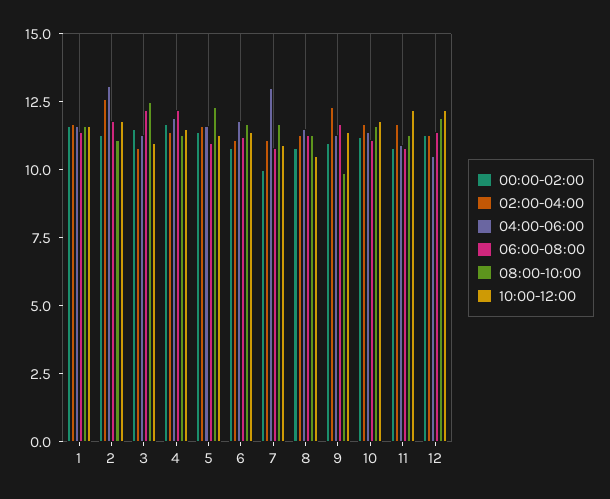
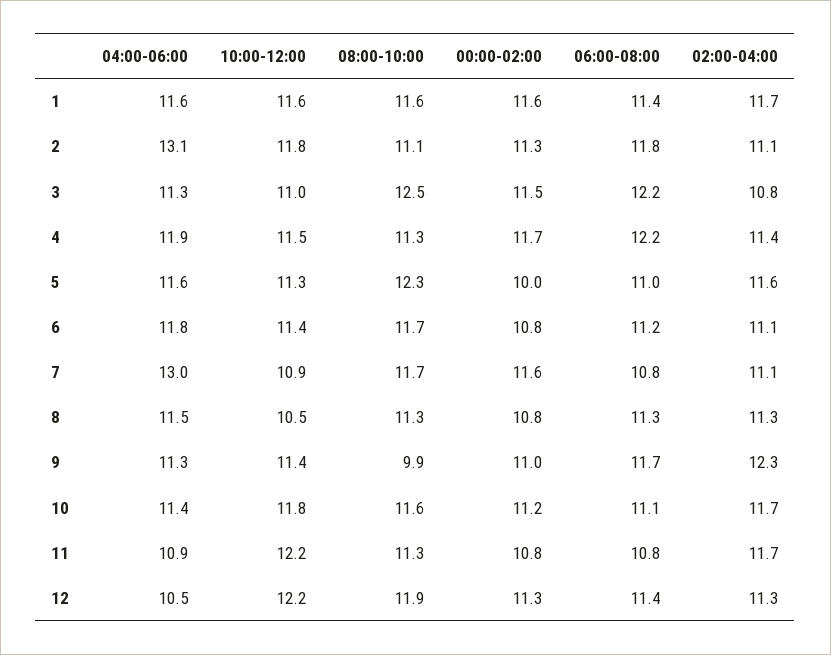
  {
    "00:00-02:00": {
      "1": 11.6,
      "2": 11.3,
      "3": 11.5,
      "4": 11.7,
-     "5": 11.5,
+     "5": 10,
      "6": 10.8,
-     "7": 10,
+     "7": 11.6,
      "8": 10.8,
      "9": 11,
      "10": 11.2,
      "11": 10.8,
      "12": 11.3
    },
    "02:00-04:00": {
      "1": 11.7,
-     "2": 12.5,
+     "2": 11.1,
      "3": 10.8,
      "4": 11.4,
      "5": 11.6,
      "6": 11.1,
      "7": 11.1,
      "8": 11.3,
      "9": 12.3,
      "10": 11.7,
      "11": 11.7,
      "12": 11.3
    },
    "04:00-06:00": {
      "1": 11.6,
      "2": 13.1,
      "3": 11.3,
      "4": 11.9,
      "5": 11.6,
      "6": 11.8,
      "7": 13,
      "8": 11.5,
      "9": 11.3,
      "10": 11.4,
      "11": 10.9,
      "12": 10.5
    },
    "06:00-08:00": {
      "1": 11.4,
      "2": 11.8,
      "3": 12.2,
      "4": 12.2,
      "5": 11,
      "6": 11.2,
      "7": 10.8,
      "8": 11.3,
      "9": 11.7,
      "10": 11.1,
      "11": 10.8,
      "12": 11.4
    },
    "08:00-10:00": {
      "1": 11.6,
      "2": 11.1,
      "3": 12.5,
      "4": 11.3,
      "5": 12.3,
      "6": 11.7,
      "7": 11.7,
      "8": 11.3,
      "9": 9.9,
      "10": 11.6,
      "11": 11.3,
      "12": 11.9
    },
    "10:00-12:00": {
      "1": 11.6,
      "2": 11.8,
      "3": 11,
      "4": 11.5,
      "5": 11.3,
      "6": 11.4,
      "7": 10.9,
      "8": 10.5,
      "9": 11.4,
      "10": 11.8,
      "11": 12.2,
      "12": 12.2
    }
  }

